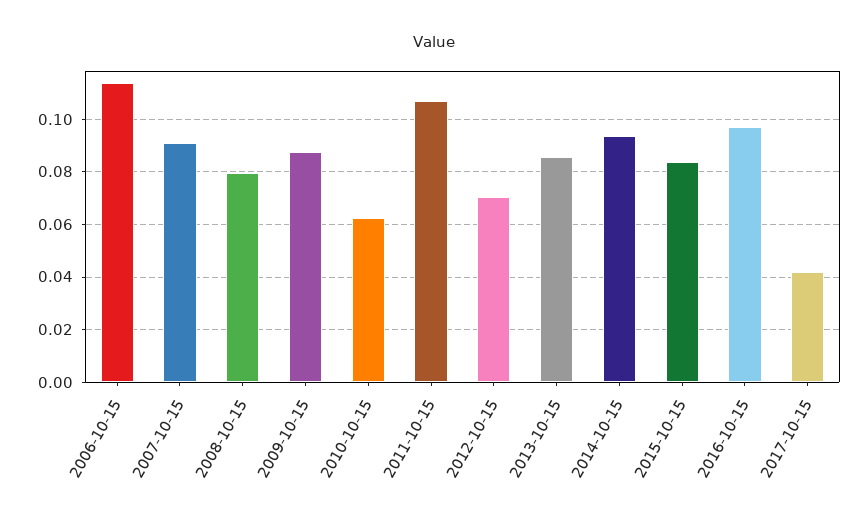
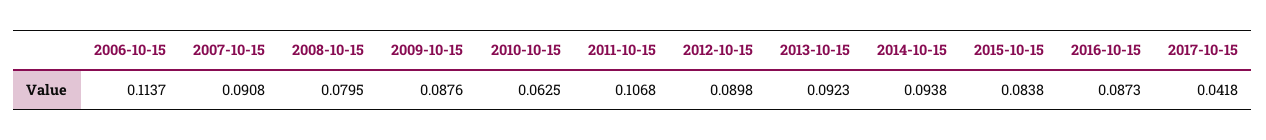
  {
    "2006-10-15": 0.1137,
    "2007-10-15": 0.0908,
    "2008-10-15": 0.0795,
    "2009-10-15": 0.0876,
    "2010-10-15": 0.0625,
    "2011-10-15": 0.1068,
-   "2012-10-15": 0.07,
+   "2012-10-15": 0.0898,
-   "2013-10-15": 0.085,
+   "2013-10-15": 0.0923,
    "2014-10-15": 0.0938,
    "2015-10-15": 0.0838,
-   "2016-10-15": 0.0975,
+   "2016-10-15": 0.0873,
    "2017-10-15": 0.0418
  }

